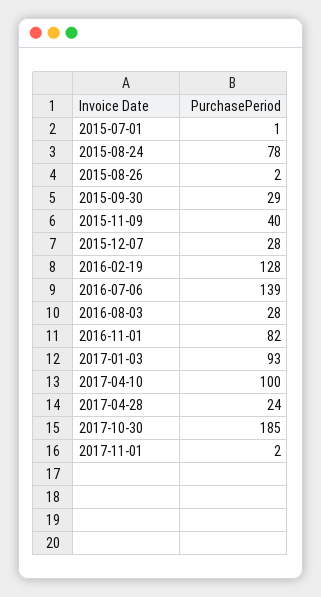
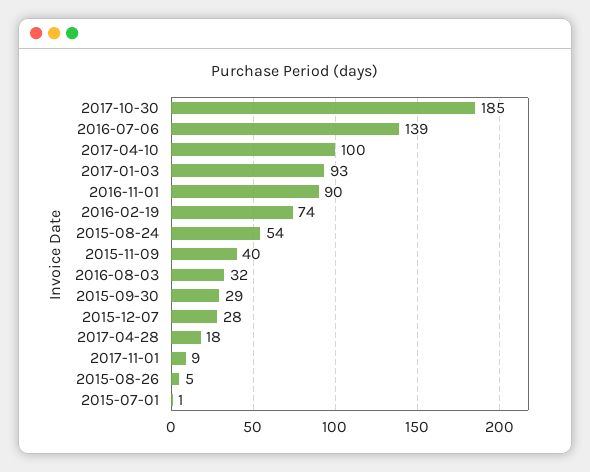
  {
    "2015-07-01": 1,
-   "2015-08-24": 78,
+   "2015-08-24": 54,
-   "2015-08-26": 2,
+   "2015-08-26": 5,
    "2015-09-30": 29,
    "2015-11-09": 40,
    "2015-12-07": 28,
-   "2016-02-19": 128,
+   "2016-02-19": 74,
    "2016-07-06": 139,
-   "2016-08-03": 28,
+   "2016-08-03": 32,
-   "2016-11-01": 82,
+   "2016-11-01": 90,
    "2017-01-03": 93,
    "2017-04-10": 100,
-   "2017-04-28": 24,
+   "2017-04-28": 18,
    "2017-10-30": 185,
-   "2017-11-01": 2
+   "2017-11-01": 9
  }

